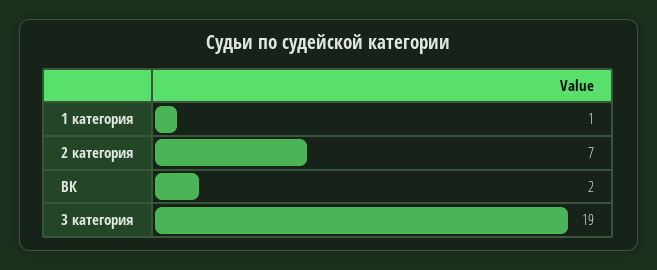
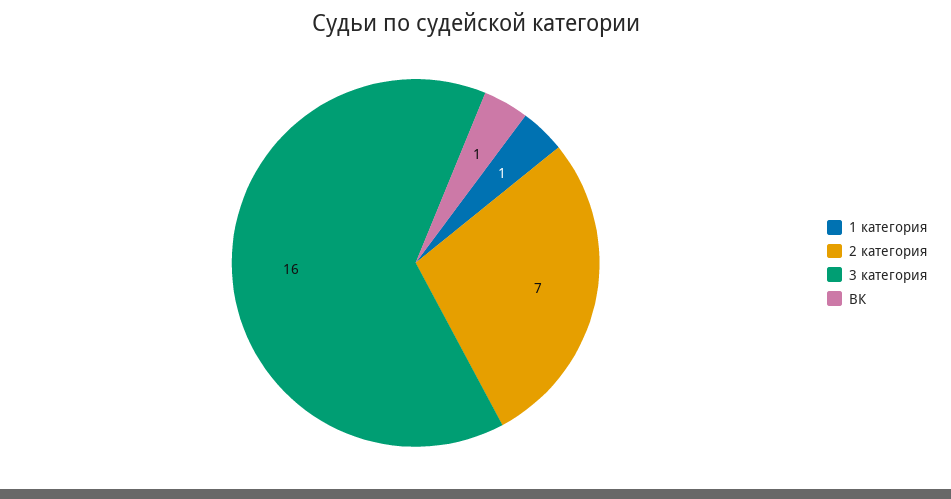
  {
    "1 категория": 1,
    "2 категория": 7,
-   "ВК": 2,
+   "ВК": 1,
-   "3 категория": 19
+   "3 категория": 16
  }

